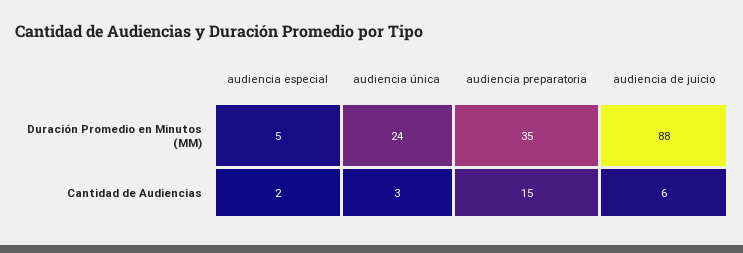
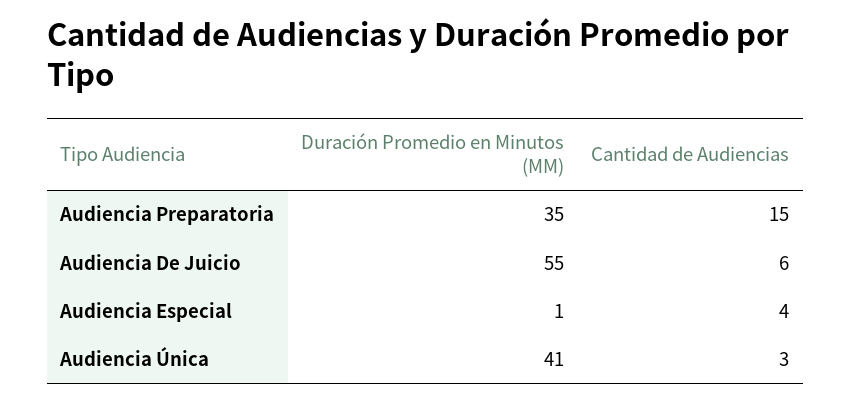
  {
    "audiencia especial": {
-     "Duración Promedio en Minutos (MM)": 5,
+     "Duración Promedio en Minutos (MM)": 1,
-     "Cantidad de Audiencias": 2
+     "Cantidad de Audiencias": 4
    },
    "audiencia única": {
-     "Duración Promedio en Minutos (MM)": 24,
+     "Duración Promedio en Minutos (MM)": 41,
      "Cantidad de Audiencias": 3
    },
    "audiencia preparatoria": {
      "Duración Promedio en Minutos (MM)": 35,
      "Cantidad de Audiencias": 15
    },
    "audiencia de juicio": {
-     "Duración Promedio en Minutos (MM)": 88,
+     "Duración Promedio en Minutos (MM)": 55,
      "Cantidad de Audiencias": 6
    }
  }

